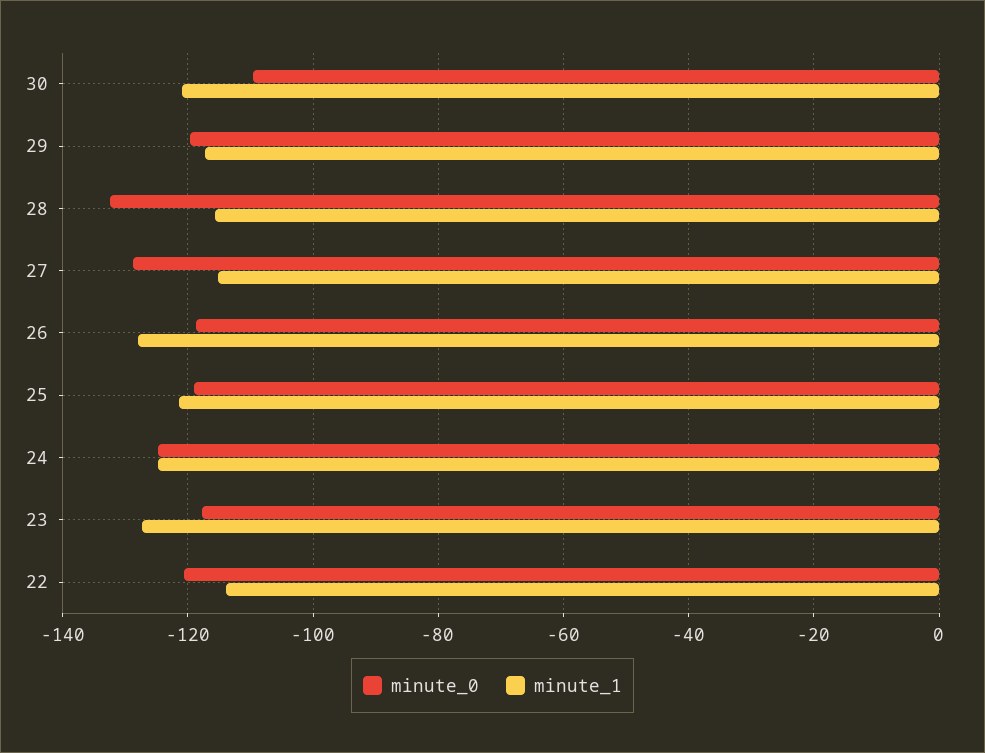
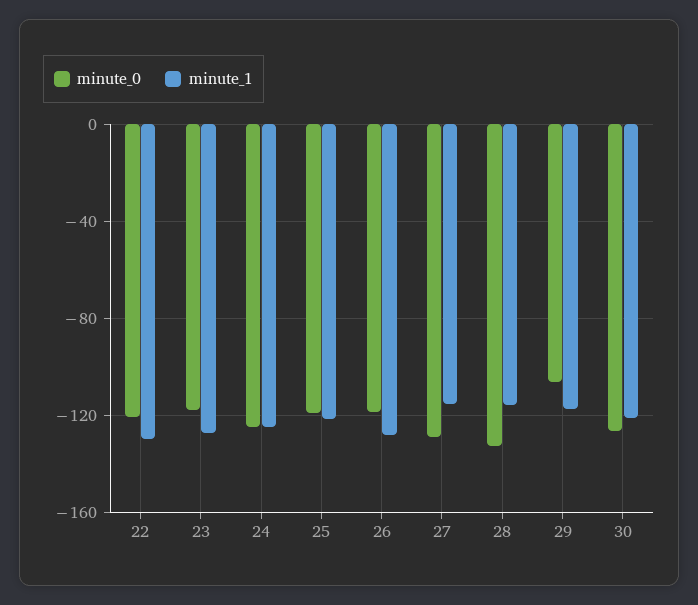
  {
    "minute_0": {
-     "30": -110,
+     "30": -125,
-     "29": -120,
+     "29": -105,
      "28": -132,
      "27": -128,
      "26": -118,
      "25": -120,
      "24": -124,
      "23": -118,
      "22": -120
    },
    "minute_1": {
      "30": -120,
      "29": -118,
      "28": -116,
      "27": -116,
      "26": -128,
      "25": -122,
      "24": -124,
      "23": -128,
-     "22": -114
+     "22": -130
    }
  }

